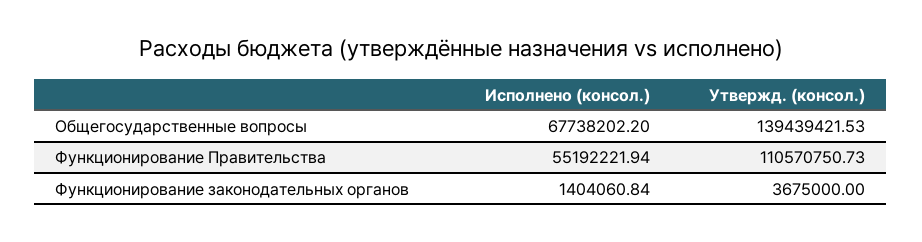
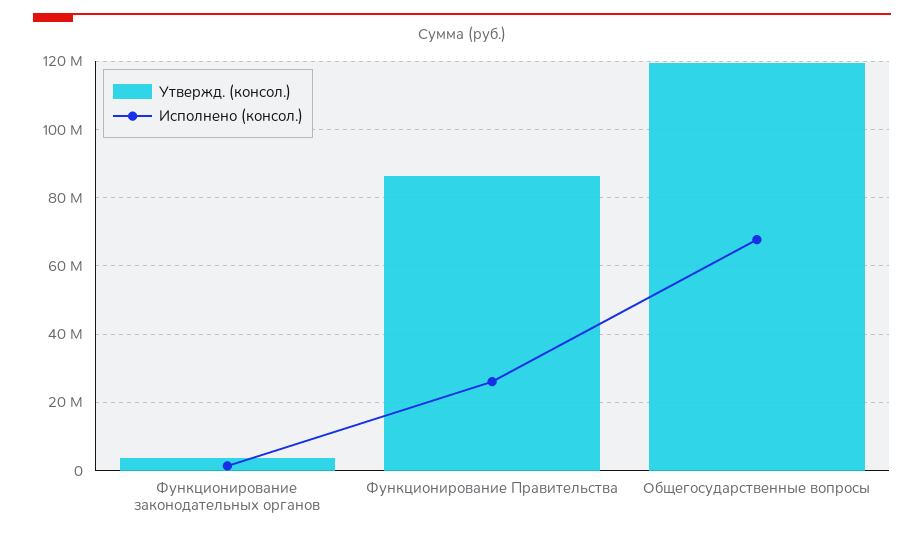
  {
    "Исполнено (консол.)": {
      "Общегосударственные вопросы": 67738202.2,
-     "Функционирование Правительства": 55192221.94,
+     "Функционирование Правительства": 26000000,
      "Функционирование законодательных органов": 1404060.84
    },
    "Утвержд. (консол.)": {
-     "Общегосударственные вопросы": 139439421.53,
+     "Общегосударственные вопросы": 120000000,
-     "Функционирование Правительства": 110570750.73,
+     "Функционирование Правительства": 86000000,
      "Функционирование законодательных органов": 3675000
    }
  }

